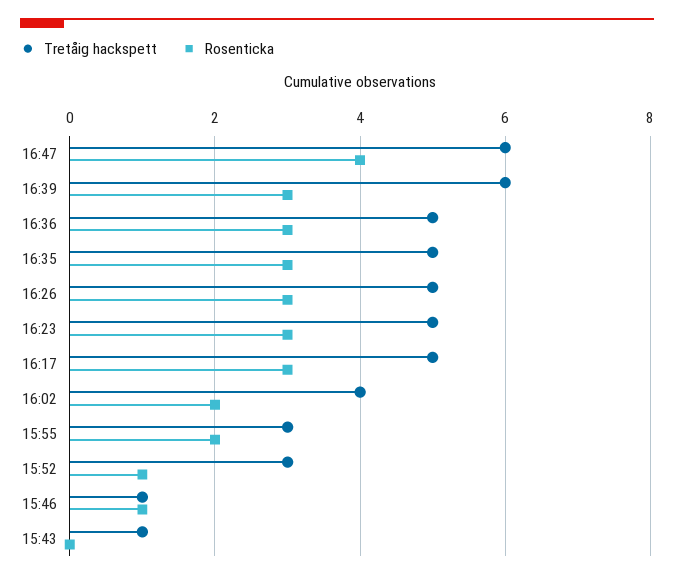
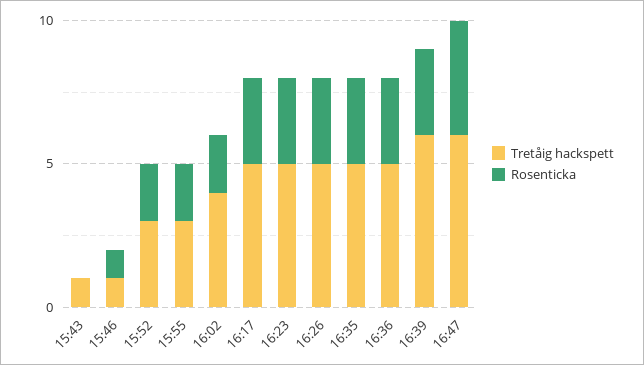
  {
    "Tretåig hackspett": {
      "16:47": 6,
      "16:39": 6,
      "16:36": 5,
      "16:35": 5,
      "16:26": 5,
      "16:23": 5,
      "16:17": 5,
      "16:02": 4,
      "15:55": 3,
      "15:52": 3,
      "15:46": 1,
      "15:43": 1
    },
    "Rosenticka": {
      "16:47": 4,
      "16:39": 3,
      "16:36": 3,
      "16:35": 3,
      "16:26": 3,
      "16:23": 3,
      "16:17": 3,
      "16:02": 2,
      "15:55": 2,
-     "15:52": 1,
+     "15:52": 2,
      "15:46": 1,
      "15:43": 0
    }
  }

